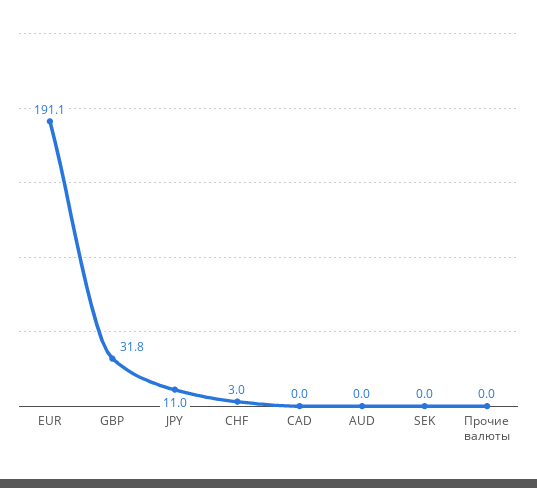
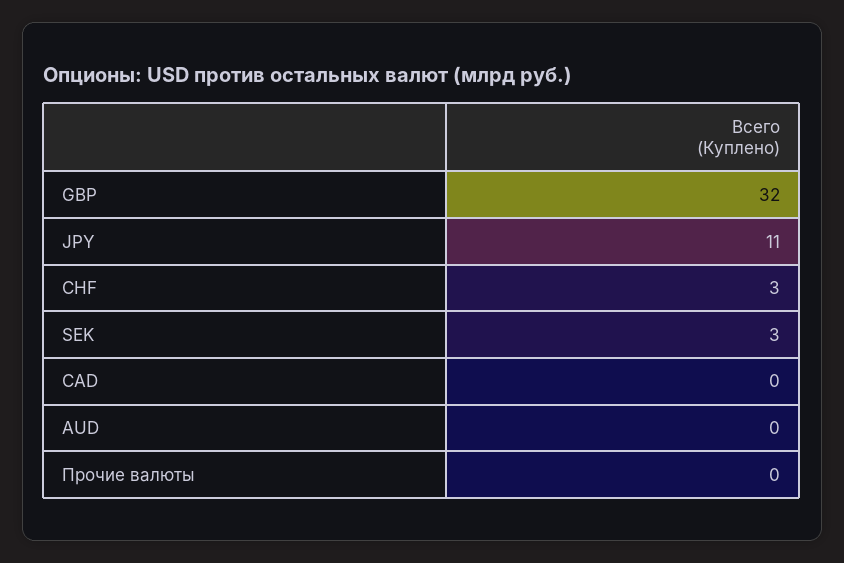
  {
-   "EUR": 191.1,
    "GBP": 31.8,
    "JPY": 11,
    "CHF": 3,
    "CAD": 0,
    "AUD": 0,
-   "SEK": 0,
+   "SEK": 3,
    "Прочие валюты": 0
  }

